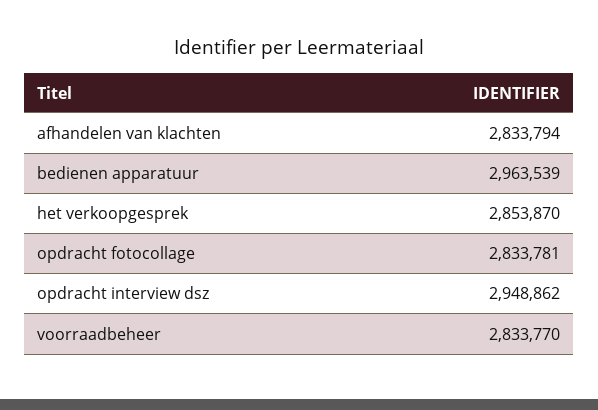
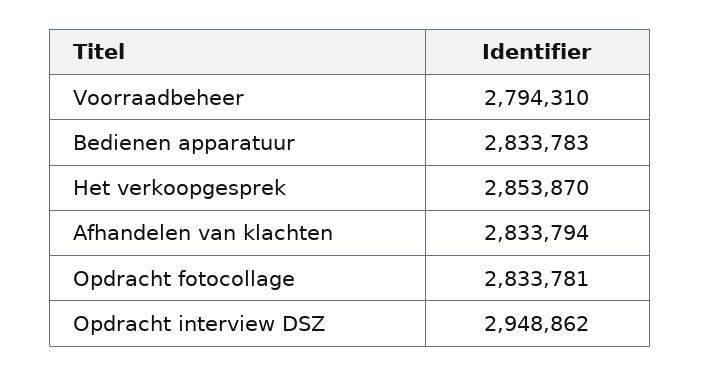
  {
    "afhandelen van klachten": 2833794,
-   "bedienen apparatuur": 2963539,
+   "bedienen apparatuur": 2833783,
    "het verkoopgesprek": 2853870,
    "opdracht fotocollage": 2833781,
    "opdracht interview dsz": 2948862,
-   "voorraadbeheer": 2833770
+   "voorraadbeheer": 2794310
  }

